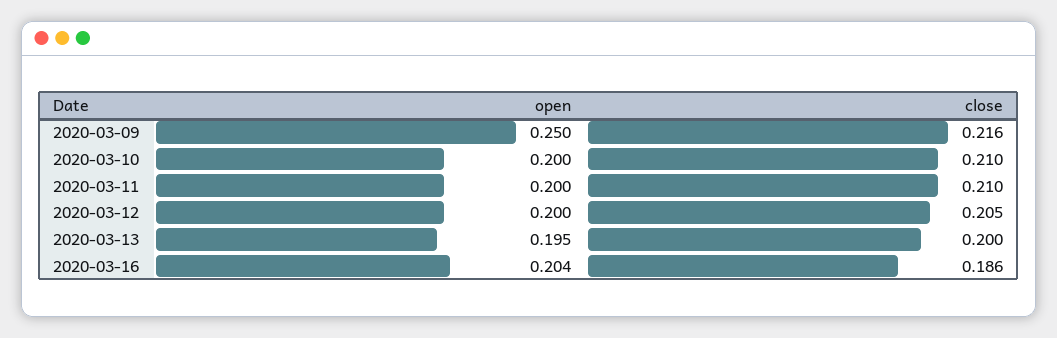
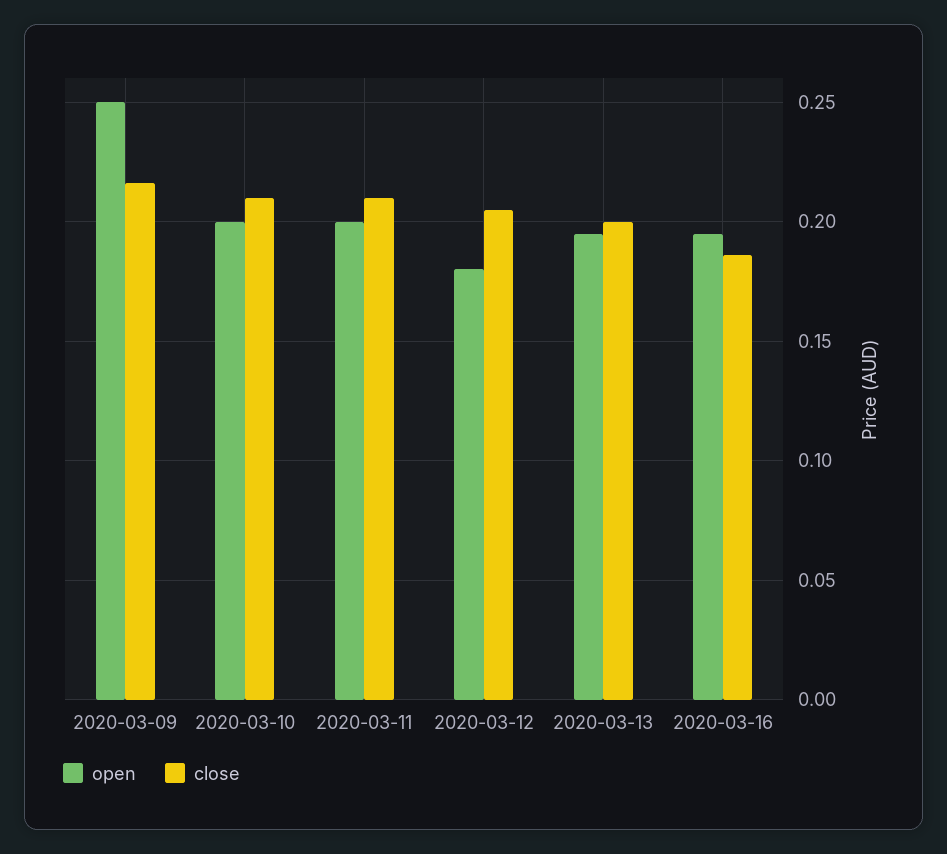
  {
    "open": {
      "2020-03-09": 0.25,
      "2020-03-10": 0.2,
      "2020-03-11": 0.2,
-     "2020-03-12": 0.2,
+     "2020-03-12": 0.18,
      "2020-03-13": 0.195,
-     "2020-03-16": 0.204
+     "2020-03-16": 0.195
    },
    "close": {
      "2020-03-09": 0.216,
      "2020-03-10": 0.21,
      "2020-03-11": 0.21,
      "2020-03-12": 0.205,
      "2020-03-13": 0.2,
      "2020-03-16": 0.186
    }
  }

